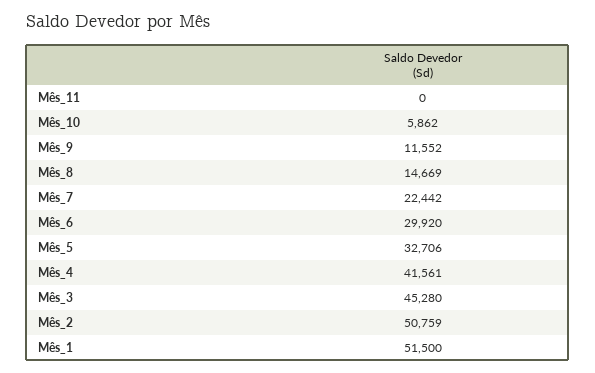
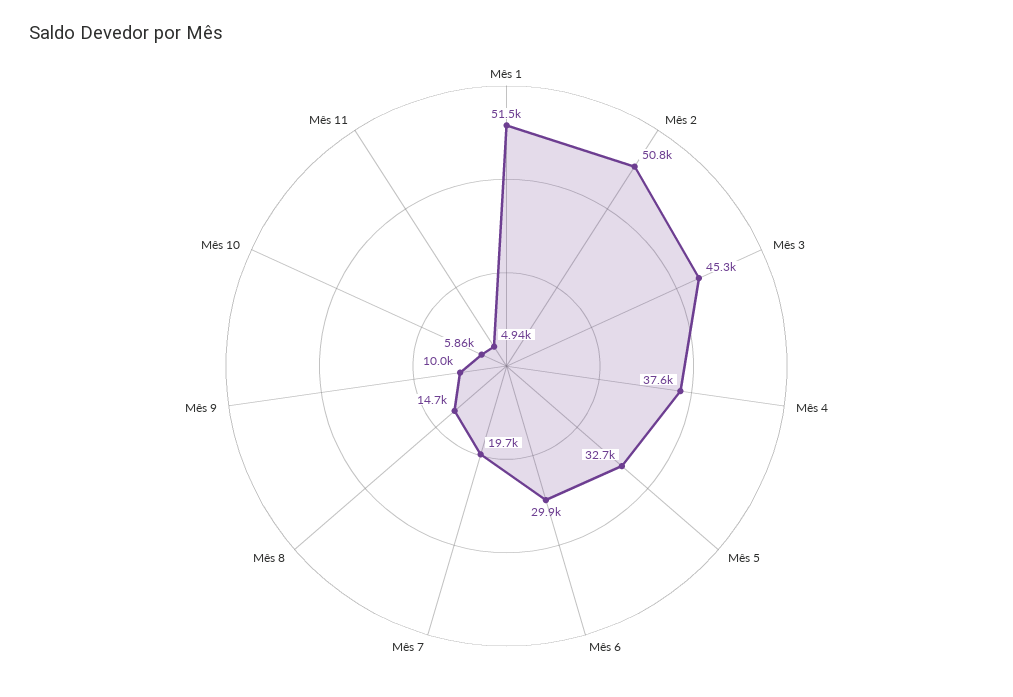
  {
-   "Mês_11": 0,
+   "Mês_11": 4940,
    "Mês_10": 5862,
-   "Mês_9": 11552,
+   "Mês_9": 10000,
    "Mês_8": 14669,
-   "Mês_7": 22442,
+   "Mês_7": 19700,
    "Mês_6": 29920,
    "Mês_5": 32706,
-   "Mês_4": 41561,
+   "Mês_4": 37600,
    "Mês_3": 45280,
    "Mês_2": 50759,
    "Mês_1": 51500
  }

